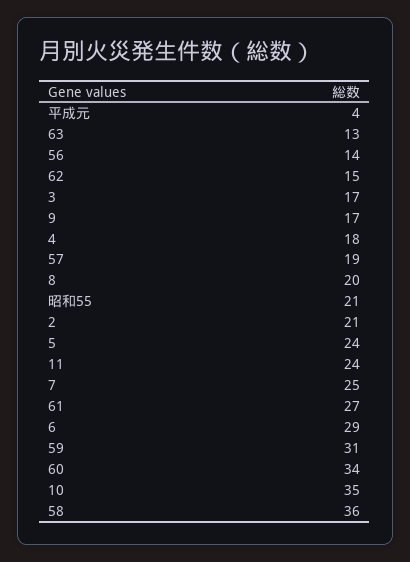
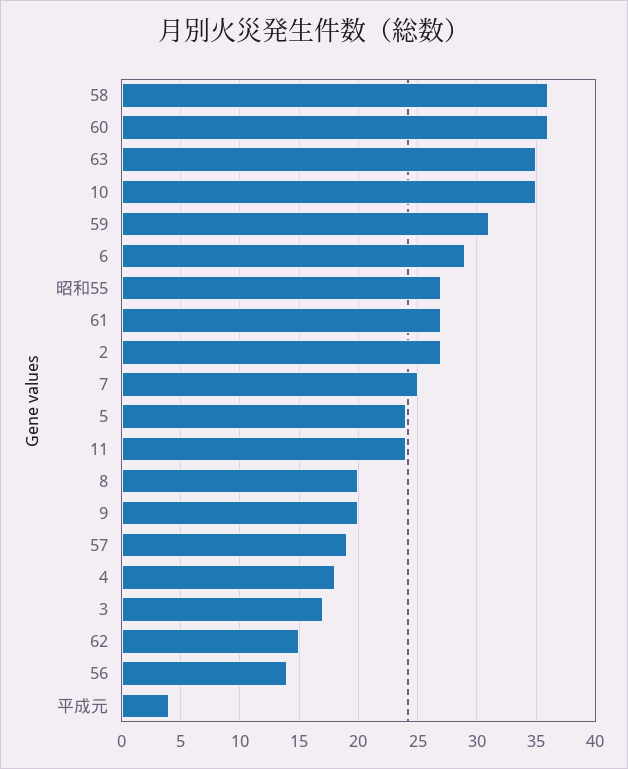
  {
    "平成元": 4,
-   "63": 13,
+   "63": 35,
    "56": 14,
    "62": 15,
    "3": 17,
-   "9": 17,
+   "9": 20,
    "4": 18,
    "57": 19,
    "8": 20,
-   "昭和55": 21,
+   "昭和55": 27,
-   "2": 21,
+   "2": 27,
    "5": 24,
    "11": 24,
    "7": 25,
    "61": 27,
    "6": 29,
    "59": 31,
-   "60": 34,
+   "60": 36,
    "10": 35,
    "58": 36
  }

